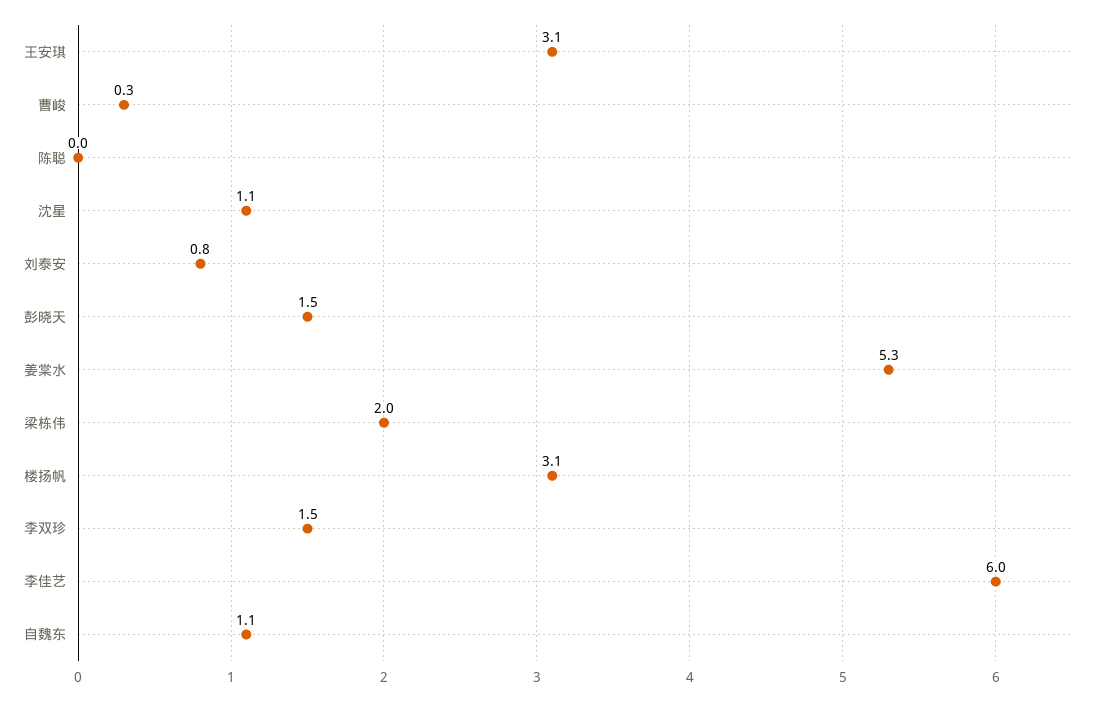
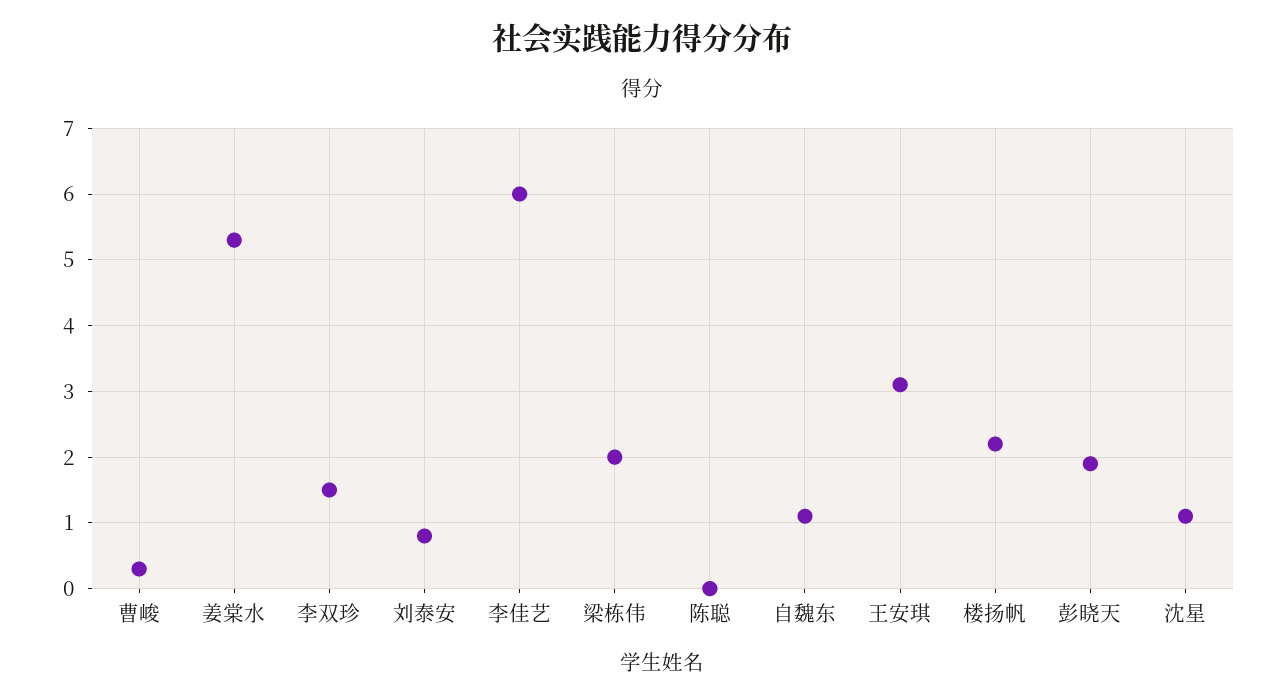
  {
    "王安琪": 3.1,
    "曹峻": 0.3,
    "陈聪": 0,
    "沈星": 1.1,
    "刘泰安": 0.8,
-   "彭晓天": 1.5,
+   "彭晓天": 1.9,
    "姜棠水": 5.3,
    "梁栋伟": 2,
-   "楼扬帆": 3.1,
+   "楼扬帆": 2.2,
    "李双珍": 1.5,
    "李佳艺": 6,
    "自魏东": 1.1
  }

